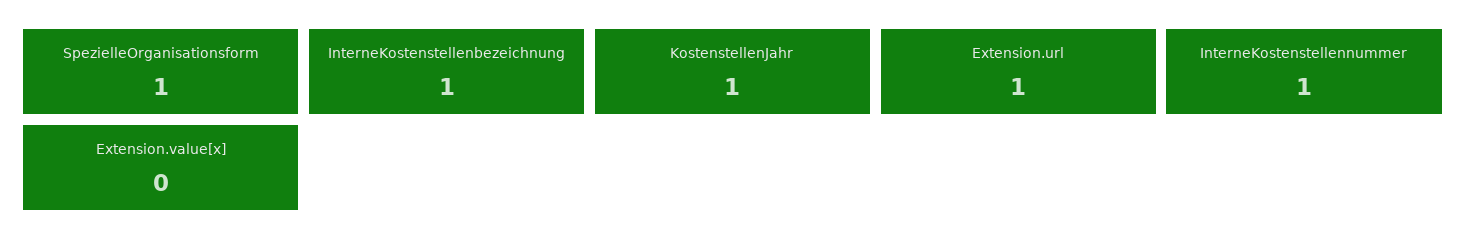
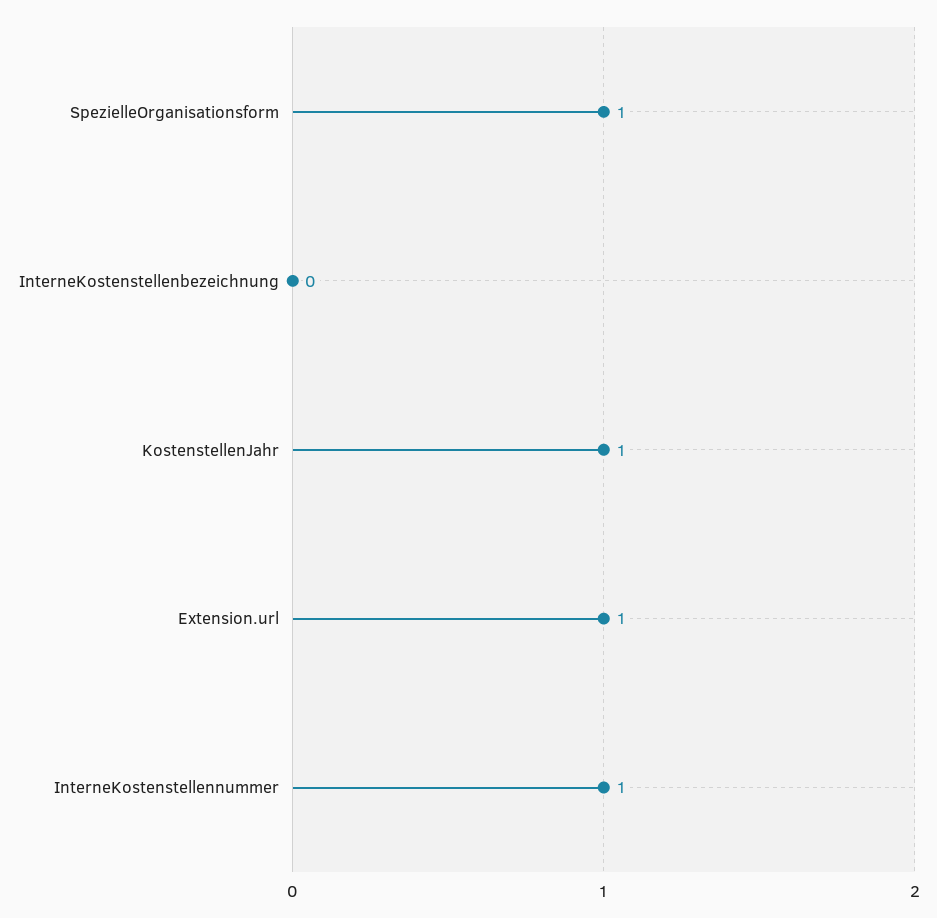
  {
    "SpezielleOrganisationsform": 1,
-   "InterneKostenstellenbezeichnung": 1,
+   "InterneKostenstellenbezeichnung": 0,
    "KostenstellenJahr": 1,
    "Extension.url": 1,
-   "InterneKostenstellennummer": 1,
+   "InterneKostenstellennummer": 1
-   "Extension.value[x]": 0
  }

